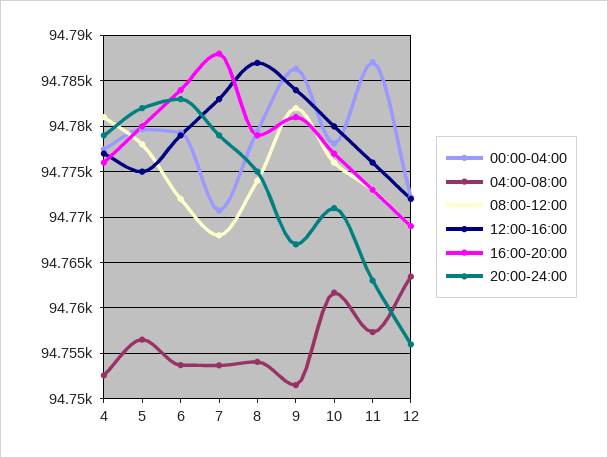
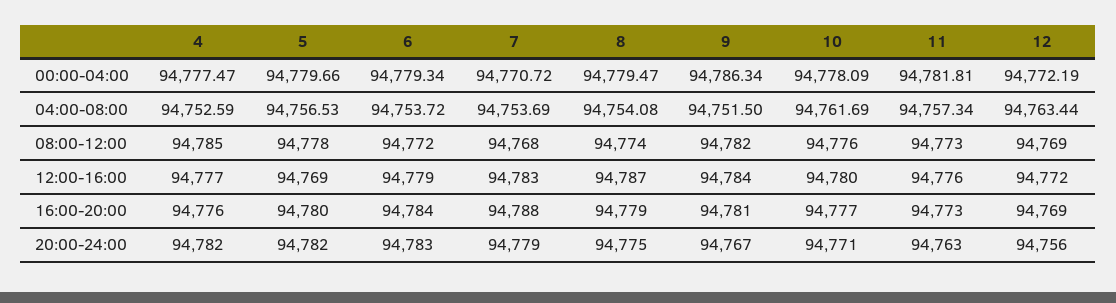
  {
    "00:00-04:00": {
      "4": 94777.47,
      "5": 94779.66,
      "6": 94779.34,
      "7": 94770.72,
      "8": 94779.47,
      "9": 94786.34,
      "10": 94778.09,
-     "11": 94787,
+     "11": 94781.81,
      "12": 94772.19
    },
    "04:00-08:00": {
      "4": 94752.59,
      "5": 94756.53,
      "6": 94753.72,
      "7": 94753.69,
      "8": 94754.08,
      "9": 94751.5,
      "10": 94761.69,
      "11": 94757.34,
      "12": 94763.44
    },
    "08:00-12:00": {
-     "4": 94781,
+     "4": 94785,
      "5": 94778,
      "6": 94772,
      "7": 94768,
      "8": 94774,
      "9": 94782,
      "10": 94776,
      "11": 94773,
      "12": 94769
    },
    "12:00-16:00": {
      "4": 94777,
-     "5": 94775,
+     "5": 94769,
      "6": 94779,
      "7": 94783,
      "8": 94787,
      "9": 94784,
      "10": 94780,
      "11": 94776,
      "12": 94772
    },
    "16:00-20:00": {
      "4": 94776,
      "5": 94780,
      "6": 94784,
      "7": 94788,
      "8": 94779,
      "9": 94781,
      "10": 94777,
      "11": 94773,
      "12": 94769
    },
    "20:00-24:00": {
-     "4": 94779,
+     "4": 94782,
      "5": 94782,
      "6": 94783,
      "7": 94779,
      "8": 94775,
      "9": 94767,
      "10": 94771,
      "11": 94763,
      "12": 94756
    }
  }

